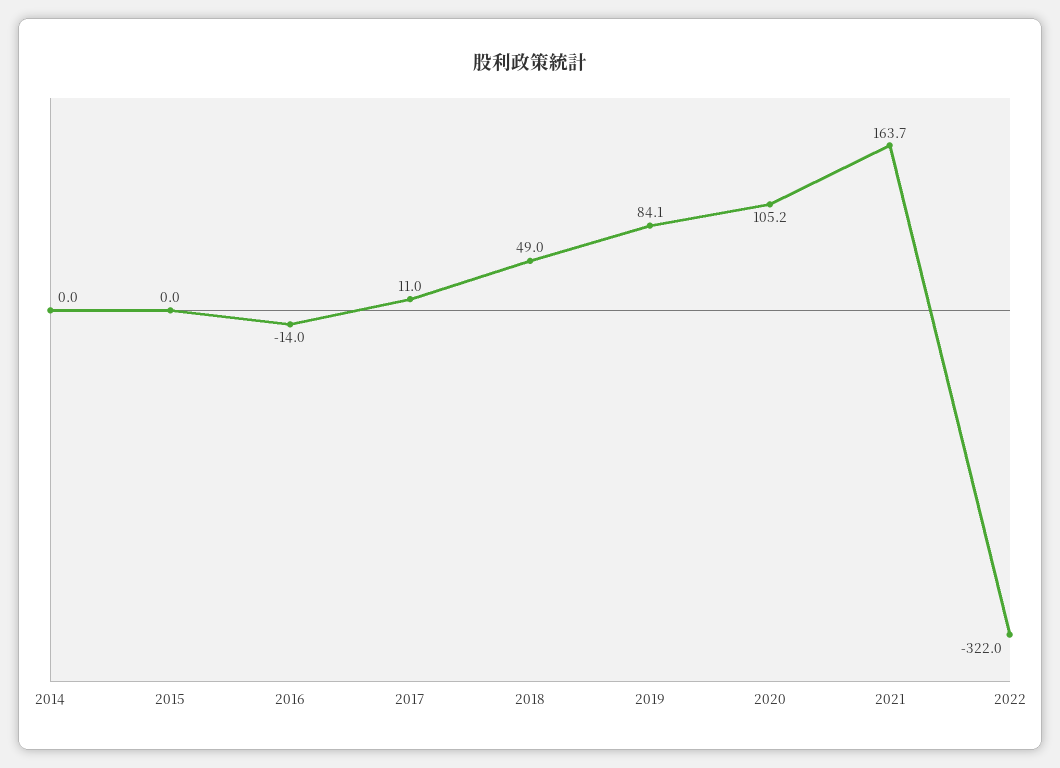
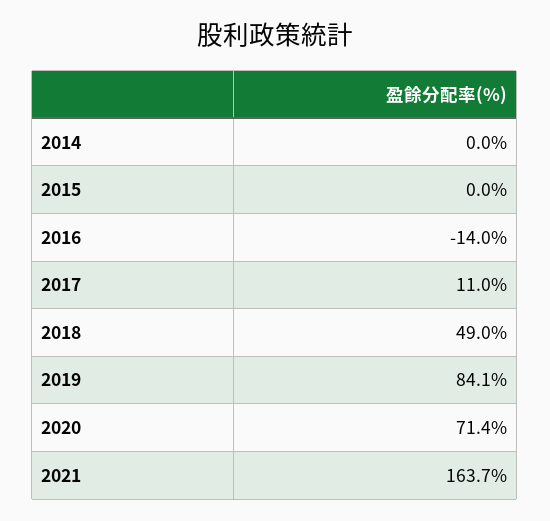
  {
    "2014": 0,
    "2015": 0,
    "2016": -14,
    "2017": 11,
    "2018": 49,
    "2019": 84.1,
-   "2020": 105.2,
+   "2020": 71.4,
-   "2021": 163.7,
+   "2021": 163.7
-   "2022": -322
  }

